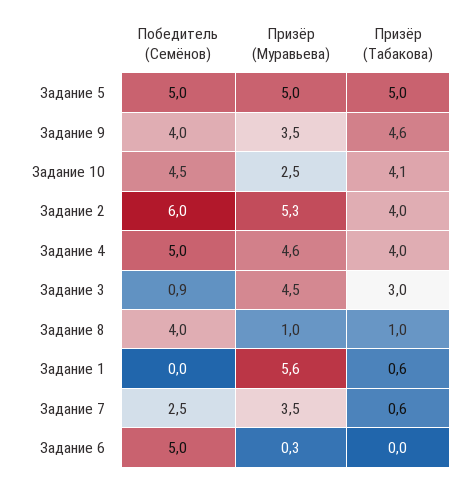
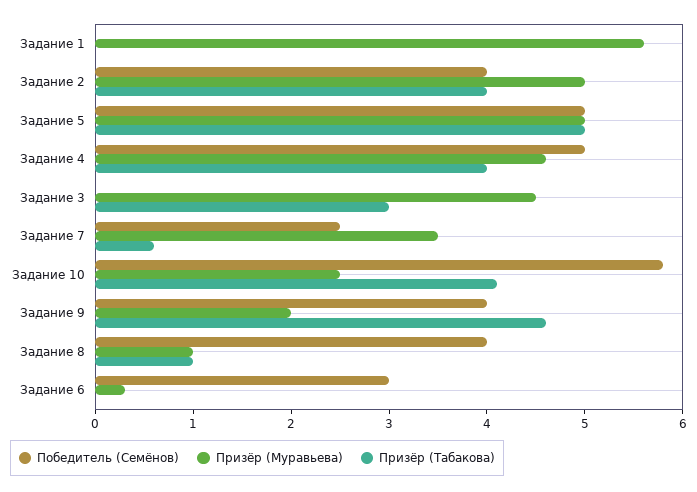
  {
    "Победитель (Семёнов)": {
      "Задание 5": 5,
      "Задание 9": 4,
-     "Задание 10": 4.5,
+     "Задание 10": 5.8,
-     "Задание 2": 6,
+     "Задание 2": 4,
      "Задание 4": 5,
-     "Задание 3": 0.9,
+     "Задание 3": 0,
      "Задание 8": 4,
      "Задание 1": 0,
      "Задание 7": 2.5,
-     "Задание 6": 5
+     "Задание 6": 3
    },
    "Призёр (Муравьева)": {
      "Задание 5": 5,
-     "Задание 9": 3.5,
+     "Задание 9": 2,
      "Задание 10": 2.5,
-     "Задание 2": 5.3,
+     "Задание 2": 5,
      "Задание 4": 4.6,
      "Задание 3": 4.5,
      "Задание 8": 1,
      "Задание 1": 5.6,
      "Задание 7": 3.5,
      "Задание 6": 0.3
    },
    "Призёр (Табакова)": {
      "Задание 5": 5,
      "Задание 9": 4.6,
      "Задание 10": 4.1,
      "Задание 2": 4,
      "Задание 4": 4,
      "Задание 3": 3,
      "Задание 8": 1,
-     "Задание 1": 0.6,
+     "Задание 1": 0,
      "Задание 7": 0.6,
      "Задание 6": 0
    }
  }

